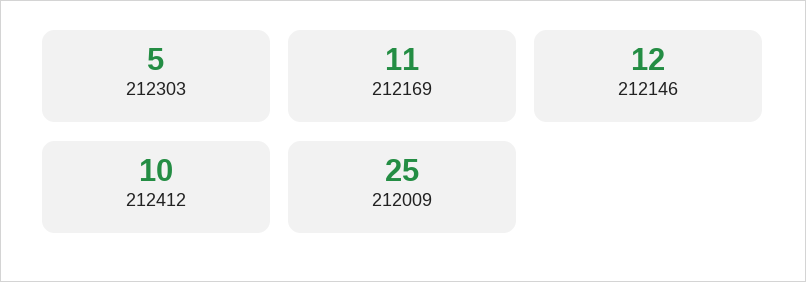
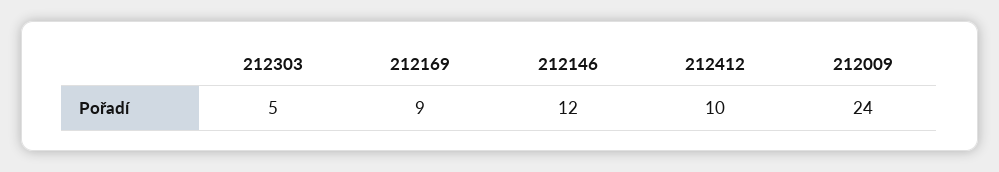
  {
    "212303": 5,
-   "212169": 11,
+   "212169": 9,
    "212146": 12,
    "212412": 10,
-   "212009": 25
+   "212009": 24
  }

